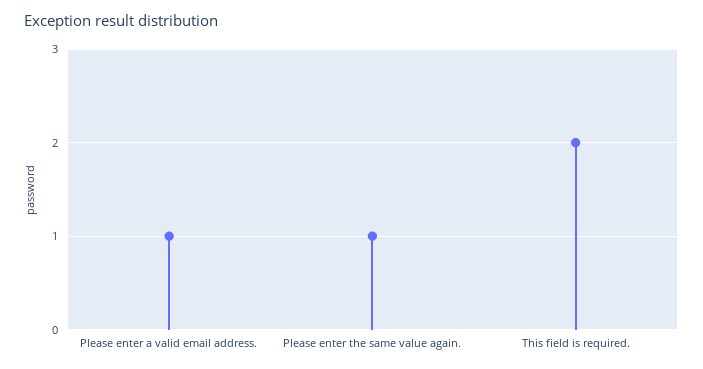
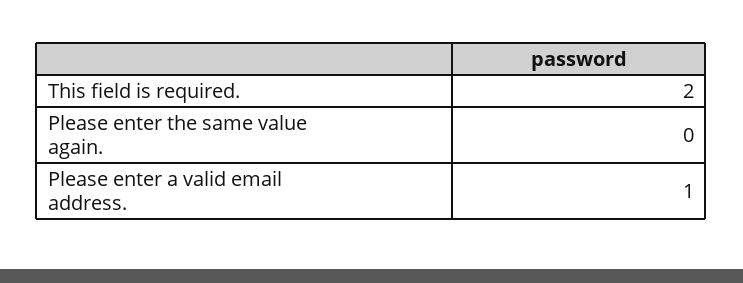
  {
    "Please enter a valid email address.": 1,
-   "Please enter the same value again.": 1,
+   "Please enter the same value again.": 0,
    "This field is required.": 2
  }

